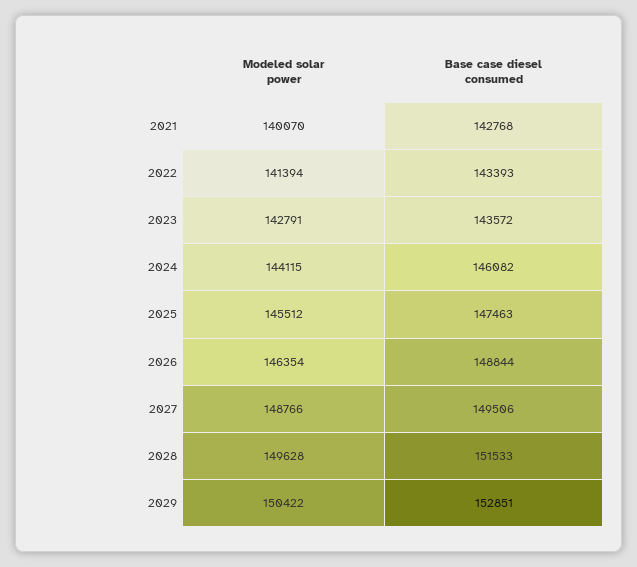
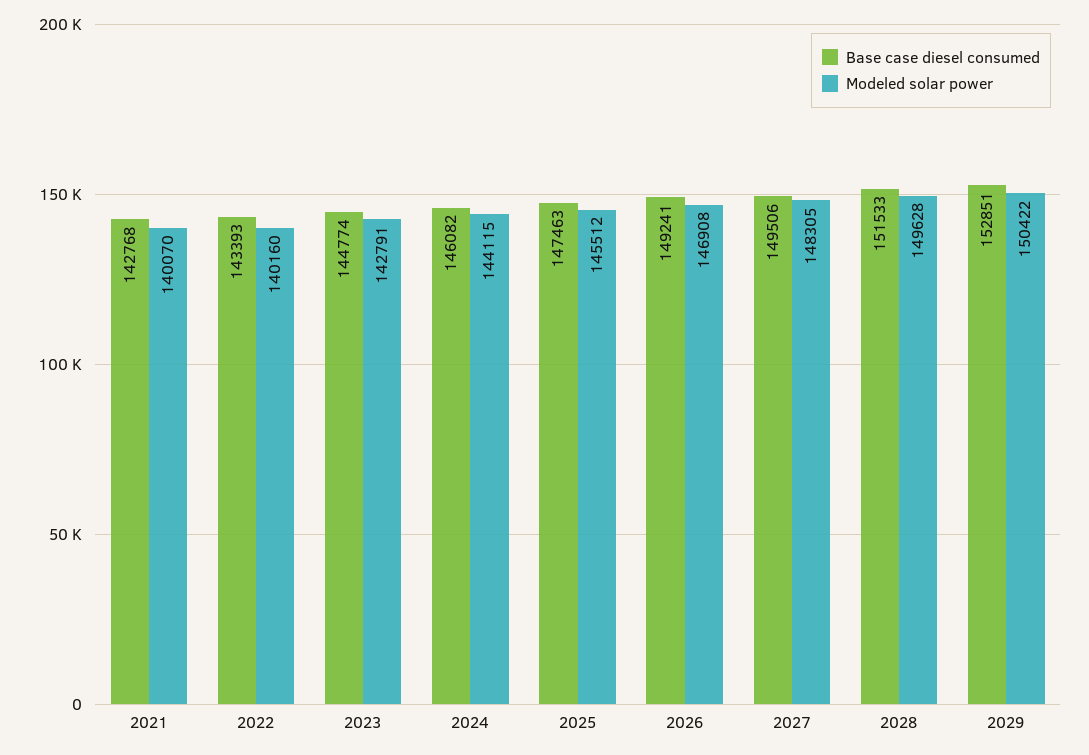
  {
    "Modeled solar power": {
      "2021": 140070,
-     "2022": 141394,
+     "2022": 140160,
      "2023": 142791,
      "2024": 144115,
      "2025": 145512,
-     "2026": 146354,
+     "2026": 146908,
-     "2027": 148766,
+     "2027": 148305,
      "2028": 149628,
      "2029": 150422
    },
    "Base case diesel consumed": {
      "2021": 142768,
      "2022": 143393,
-     "2023": 143572,
+     "2023": 144774,
      "2024": 146082,
      "2025": 147463,
-     "2026": 148844,
+     "2026": 149241,
      "2027": 149506,
      "2028": 151533,
      "2029": 152851
    }
  }

